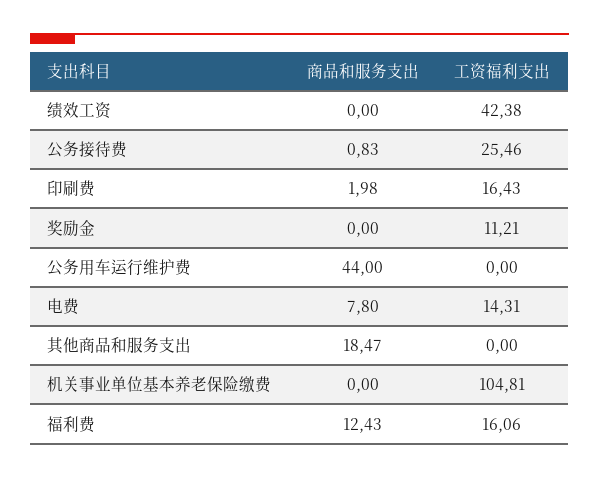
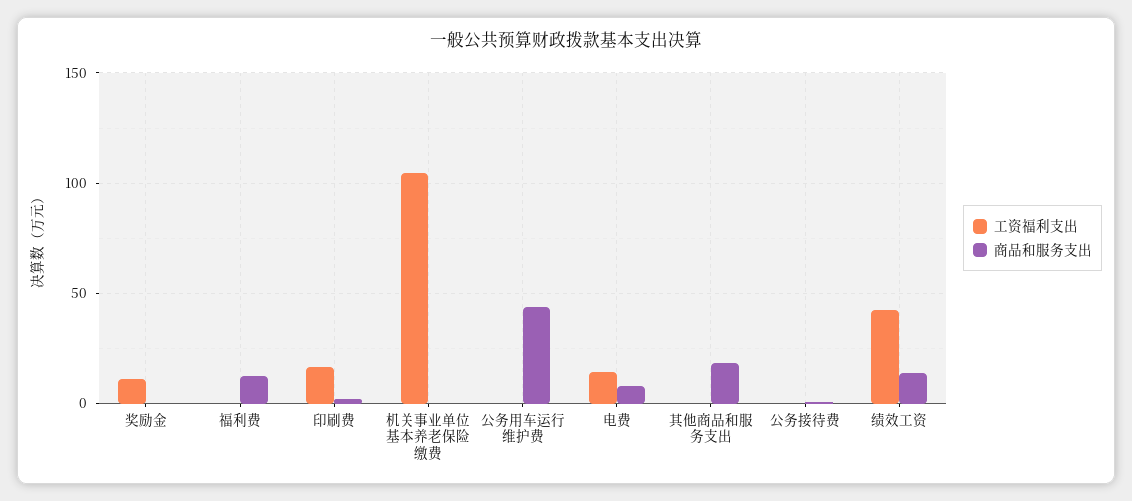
  {
    "商品和服务支出": {
-     "绩效工资": 0,
+     "绩效工资": 15,
      "公务接待费": 0.83,
      "印刷费": 1.98,
      "奖励金": 0,
      "公务用车运行维护费": 44,
      "电费": 7.8,
      "其他商品和服务支出": 18.47,
      "机关事业单位基本养老保险缴费": 0,
      "福利费": 12.43
    },
    "工资福利支出": {
      "绩效工资": 42.38,
-     "公务接待费": 25.46,
+     "公务接待费": 0,
      "印刷费": 16.43,
      "奖励金": 11.21,
      "公务用车运行维护费": 0,
      "电费": 14.31,
      "其他商品和服务支出": 0,
      "机关事业单位基本养老保险缴费": 104.81,
-     "福利费": 16.06
+     "福利费": 0
    }
  }

